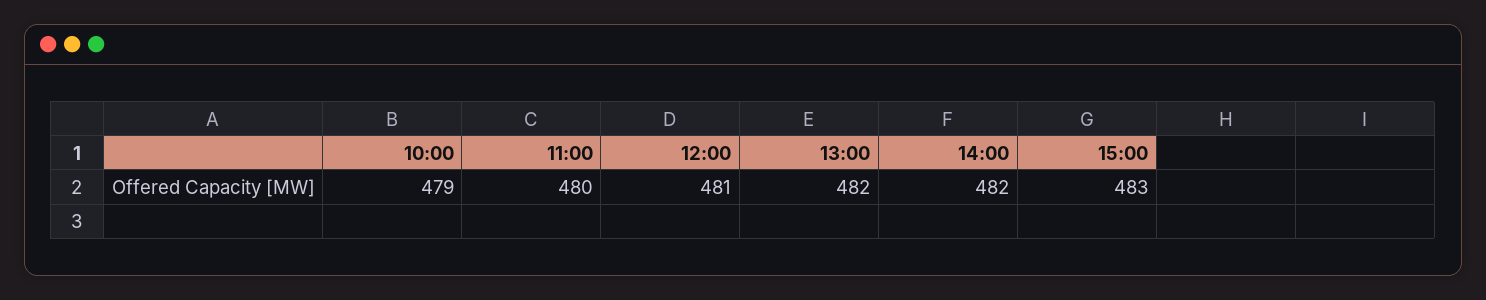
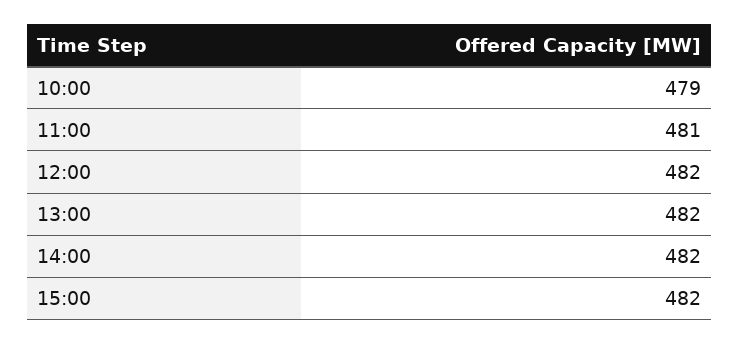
  {
    "10:00": 479,
-   "11:00": 480,
+   "11:00": 481,
-   "12:00": 481,
+   "12:00": 482,
    "13:00": 482,
    "14:00": 482,
-   "15:00": 483
+   "15:00": 482
  }

